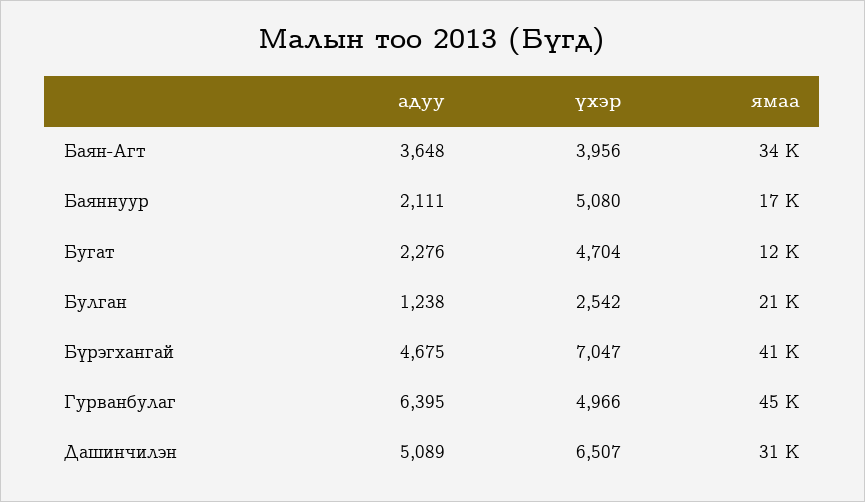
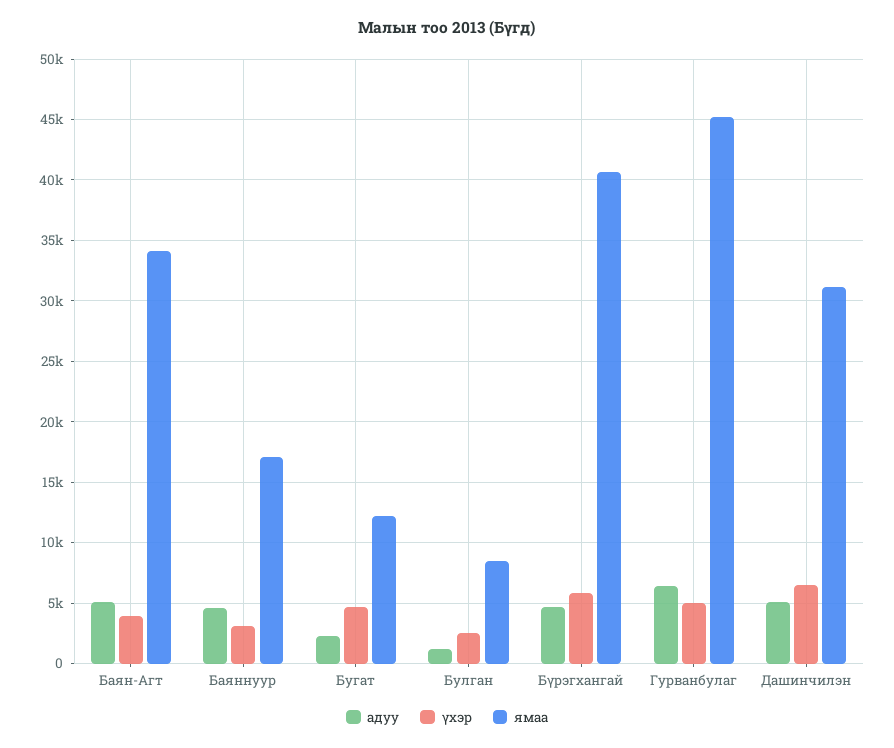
  {
    "адуу": {
-     "Баян-Агт": 3648,
+     "Баян-Агт": 5000,
-     "Баяннуур": 2111,
+     "Баяннуур": 4500,
      "Бугат": 2276,
      "Булган": 1238,
      "Бүрэгхангай": 4675,
      "Гурванбулаг": 6395,
      "Дашинчилэн": 5089
    },
    "үхэр": {
      "Баян-Агт": 3956,
-     "Баяннуур": 5080,
+     "Баяннуур": 3000,
      "Бугат": 4704,
      "Булган": 2542,
-     "Бүрэгхангай": 7047,
+     "Бүрэгхангай": 6000,
      "Гурванбулаг": 4966,
      "Дашинчилэн": 6507
    },
    "ямаа": {
      "Баян-Агт": 34000,
      "Баяннуур": 17000,
      "Бугат": 12000,
-     "Булган": 21000,
+     "Булган": 8500,
      "Бүрэгхангай": 41000,
      "Гурванбулаг": 45000,
      "Дашинчилэн": 31000
    }
  }

